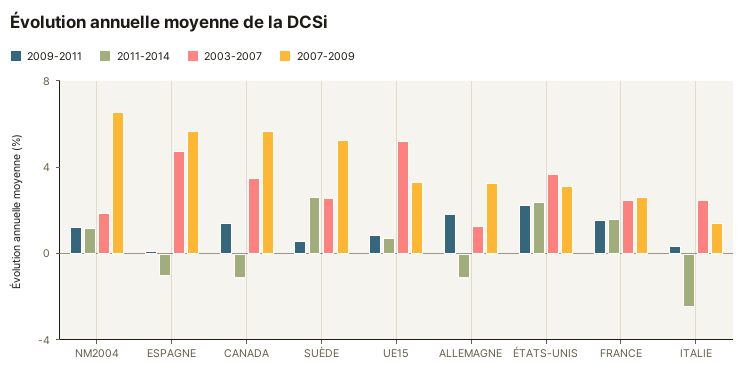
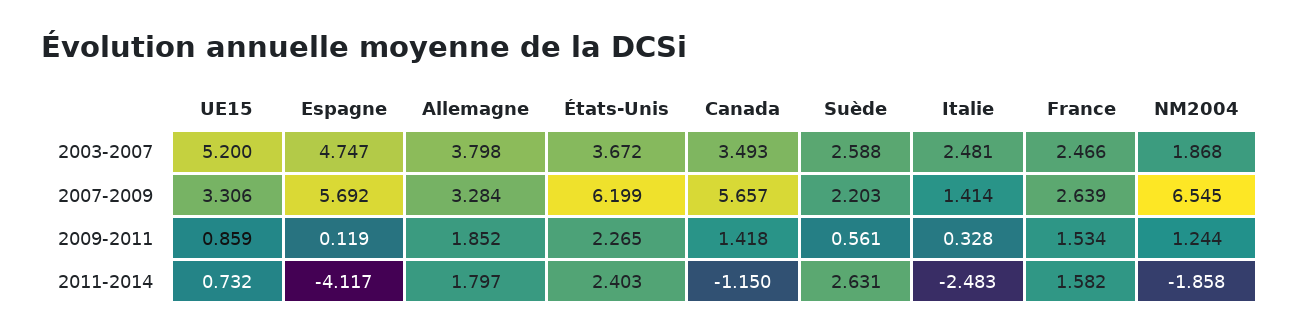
  {
    "2009-2011": {
      "NM2004": 1.244,
      "ESPAGNE": 0.119,
      "CANADA": 1.418,
      "SUÈDE": 0.561,
      "UE15": 0.859,
      "ALLEMAGNE": 1.852,
      "ÉTATS-UNIS": 2.265,
      "FRANCE": 1.534,
      "ITALIE": 0.328
    },
    "2011-2014": {
-     "NM2004": 1,
+     "NM2004": -1.858,
-     "ESPAGNE": -1,
+     "ESPAGNE": -4.117,
      "CANADA": -1.15,
      "SUÈDE": 2.631,
      "UE15": 0.732,
-     "ALLEMAGNE": -1,
+     "ALLEMAGNE": 1.797,
      "ÉTATS-UNIS": 2.403,
      "FRANCE": 1.582,
      "ITALIE": -2.483
    },
    "2003-2007": {
      "NM2004": 1.868,
      "ESPAGNE": 4.747,
      "CANADA": 3.493,
      "SUÈDE": 2.588,
      "UE15": 5.2,
-     "ALLEMAGNE": 1,
+     "ALLEMAGNE": 3.798,
      "ÉTATS-UNIS": 3.672,
      "FRANCE": 2.466,
      "ITALIE": 2.481
    },
    "2007-2009": {
      "NM2004": 6.545,
      "ESPAGNE": 5.692,
      "CANADA": 5.657,
-     "SUÈDE": 5,
+     "SUÈDE": 2.203,
      "UE15": 3.306,
      "ALLEMAGNE": 3.284,
-     "ÉTATS-UNIS": 3,
+     "ÉTATS-UNIS": 6.199,
      "FRANCE": 2.639,
      "ITALIE": 1.414
    }
  }

